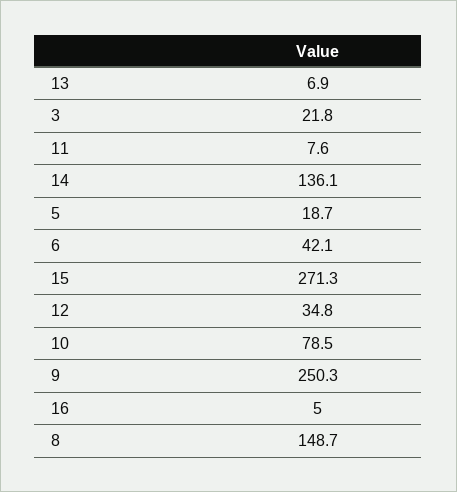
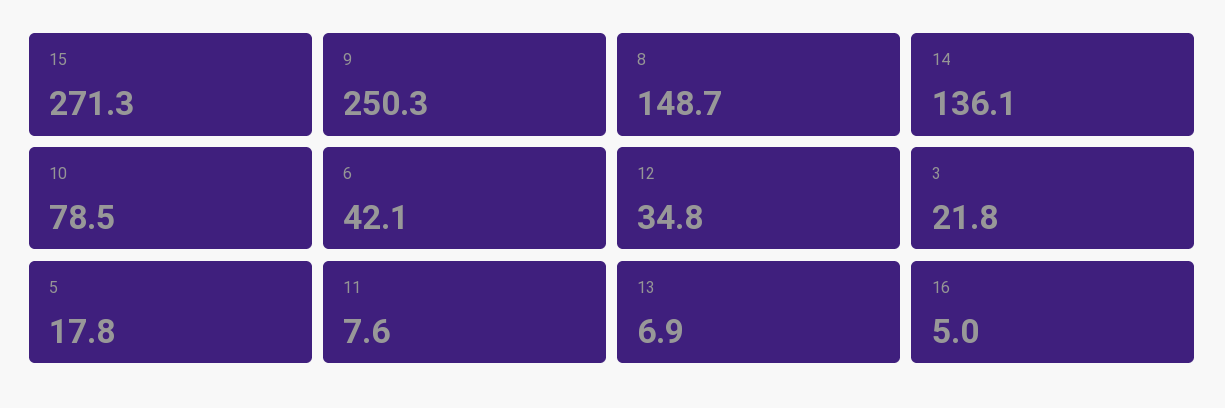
  {
    "13": 6.9,
    "3": 21.8,
    "11": 7.6,
    "14": 136.1,
-   "5": 18.7,
+   "5": 17.8,
    "6": 42.1,
    "15": 271.3,
    "12": 34.8,
    "10": 78.5,
    "9": 250.3,
    "16": 5,
    "8": 148.7
  }

